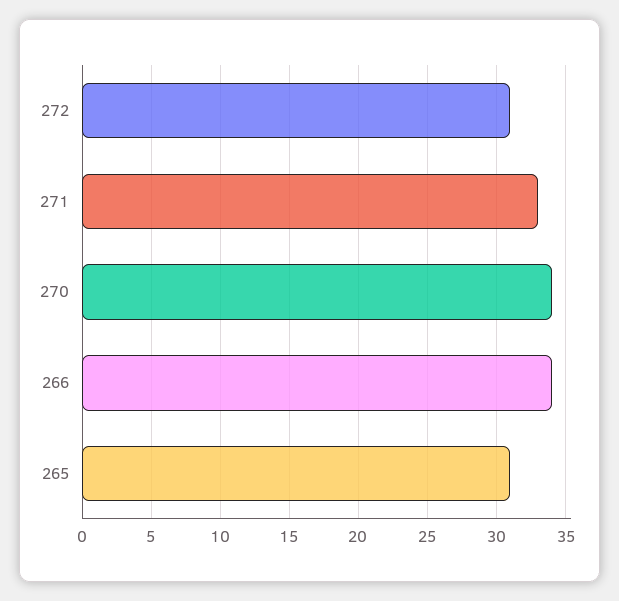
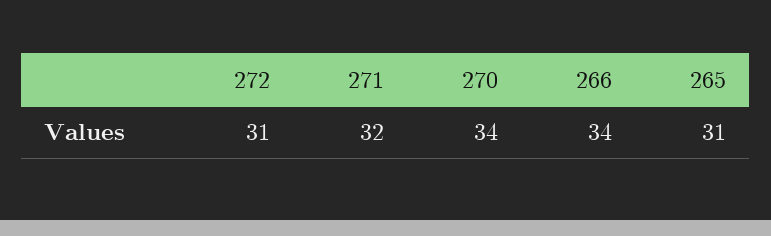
  {
    "272": 31,
-   "271": 33,
+   "271": 32,
    "270": 34,
    "266": 34,
    "265": 31
  }

